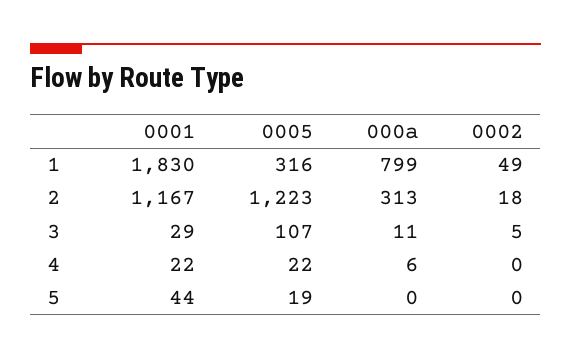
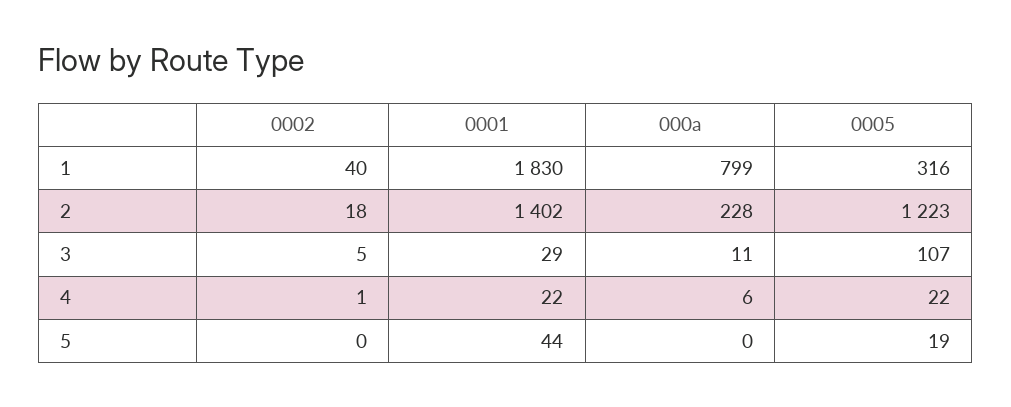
  {
    "0001": {
      "1": 1830,
-     "2": 1167,
+     "2": 1402,
      "3": 29,
      "4": 22,
      "5": 44
    },
    "0005": {
      "1": 316,
      "2": 1223,
      "3": 107,
      "4": 22,
      "5": 19
    },
    "000a": {
      "1": 799,
-     "2": 313,
+     "2": 228,
      "3": 11,
      "4": 6,
      "5": 0
    },
    "0002": {
-     "1": 49,
+     "1": 40,
      "2": 18,
      "3": 5,
-     "4": 0,
+     "4": 1,
      "5": 0
    }
  }

